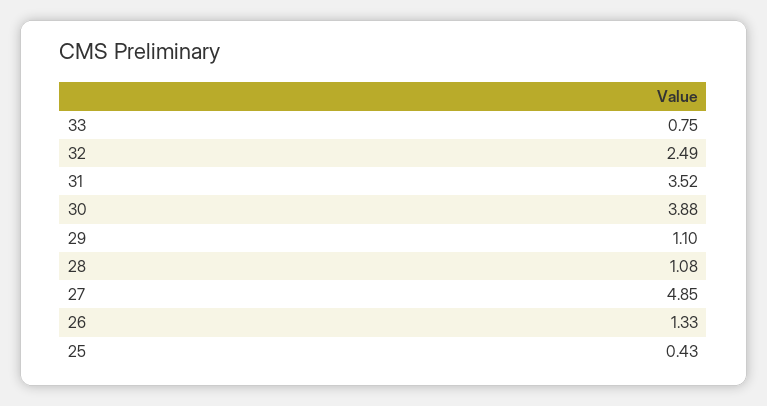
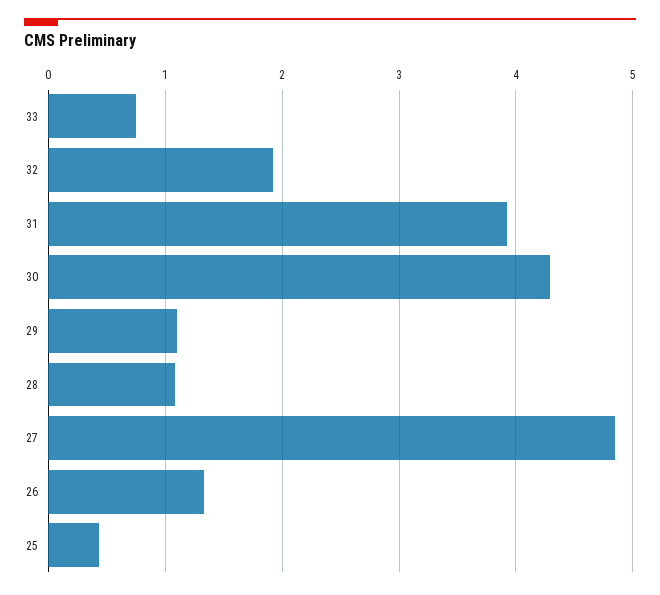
  {
    "33": 0.75,
-   "32": 2.49,
+   "32": 1.9,
-   "31": 3.52,
+   "31": 3.9,
-   "30": 3.88,
+   "30": 4.3,
    "29": 1.1,
    "28": 1.08,
    "27": 4.85,
    "26": 1.33,
    "25": 0.43
  }

